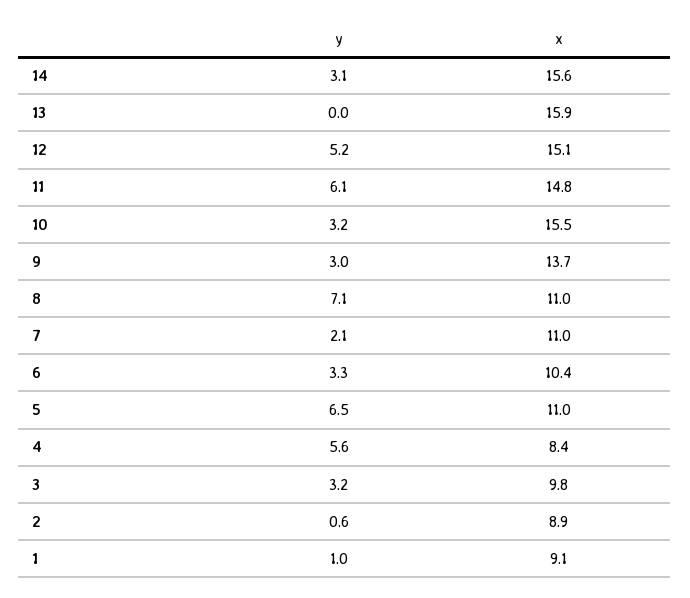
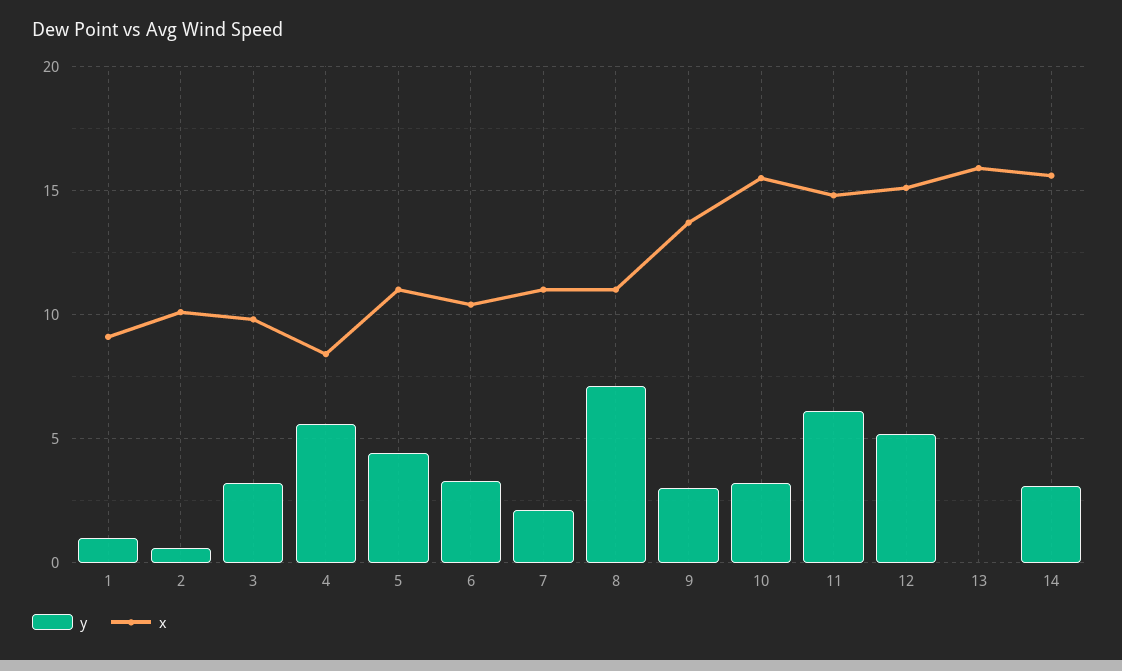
  {
    "y": {
      "14": 3.1,
      "13": 0,
      "12": 5.2,
      "11": 6.1,
      "10": 3.2,
      "9": 3,
      "8": 7.1,
      "7": 2.1,
      "6": 3.3,
-     "5": 6.5,
+     "5": 4.5,
      "4": 5.6,
      "3": 3.2,
      "2": 0.6,
      "1": 1
    },
    "x": {
      "14": 15.6,
      "13": 15.9,
      "12": 15.1,
      "11": 14.8,
      "10": 15.5,
      "9": 13.7,
      "8": 11,
      "7": 11,
      "6": 10.4,
      "5": 11,
      "4": 8.4,
      "3": 9.8,
-     "2": 8.9,
+     "2": 10,
      "1": 9.1
    }
  }

